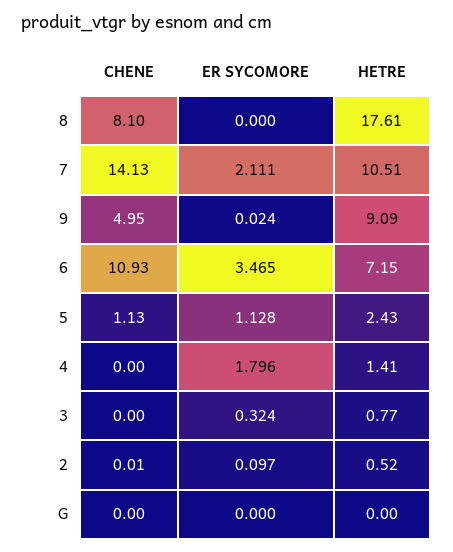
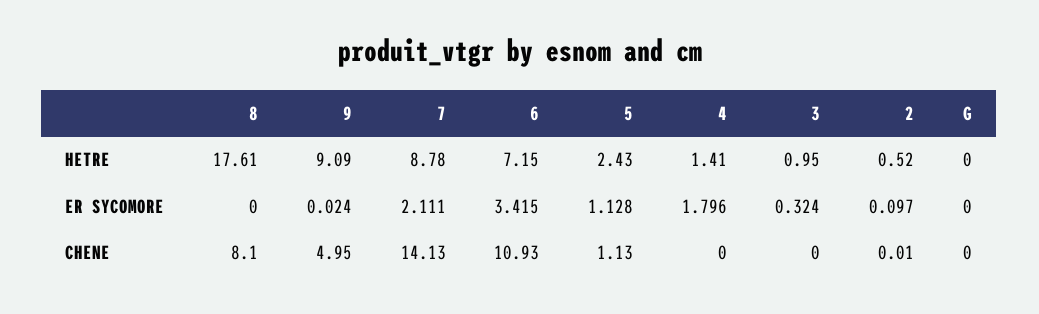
  {
    "CHENE": {
      "8": 8.1,
      "7": 14.13,
      "9": 4.95,
      "6": 10.93,
      "5": 1.13,
      "4": 0,
      "3": 0,
      "2": 0.01,
      "G": 0
    },
    "ER SYCOMORE": {
      "8": 0,
      "7": 2.111,
      "9": 0.024,
-     "6": 3.465,
+     "6": 3.415,
      "5": 1.128,
      "4": 1.796,
      "3": 0.324,
      "2": 0.097,
      "G": 0
    },
    "HETRE": {
      "8": 17.61,
-     "7": 10.51,
+     "7": 8.78,
      "9": 9.09,
      "6": 7.15,
      "5": 2.43,
      "4": 1.41,
-     "3": 0.77,
+     "3": 0.95,
      "2": 0.52,
      "G": 0
    }
  }

